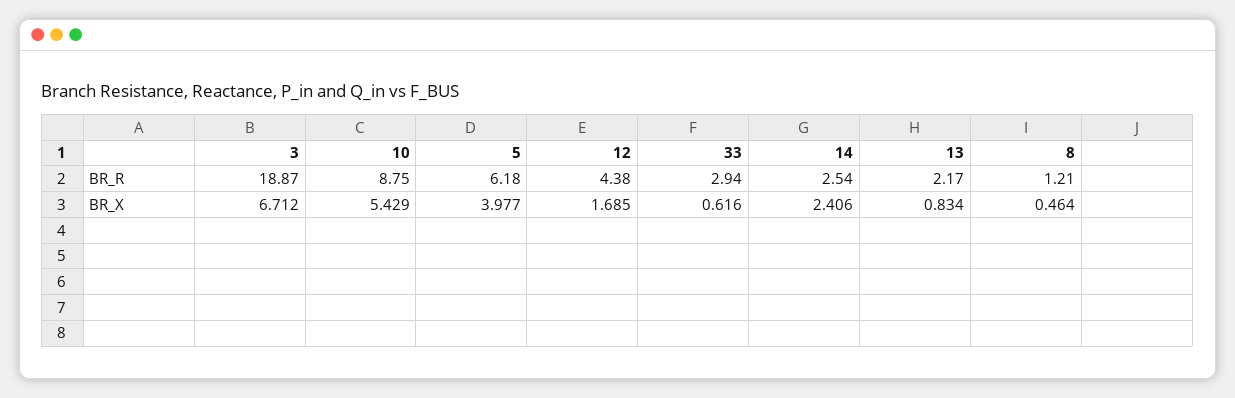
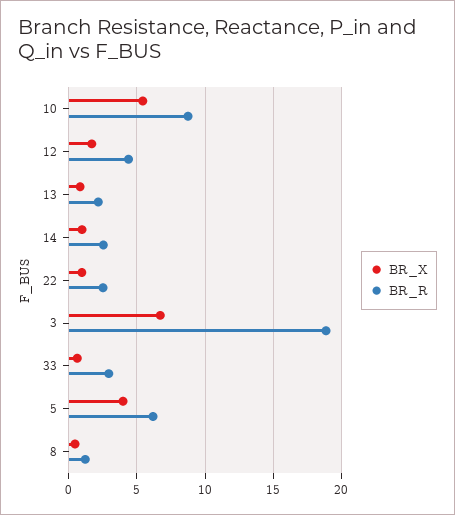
  {
    "BR_R": {
      "3": 18.87,
      "10": 8.75,
      "5": 6.18,
      "12": 4.38,
      "33": 2.94,
      "14": 2.54,
      "13": 2.17,
-     "8": 1.21
+     "8": 1.21,
+     "22": 2.5
    },
    "BR_X": {
      "3": 6.712,
      "10": 5.429,
      "5": 3.977,
      "12": 1.685,
      "33": 0.616,
-     "14": 2.406,
+     "14": 1,
      "13": 0.834,
-     "8": 0.464
+     "8": 0.464,
+     "22": 1
    }
  }

